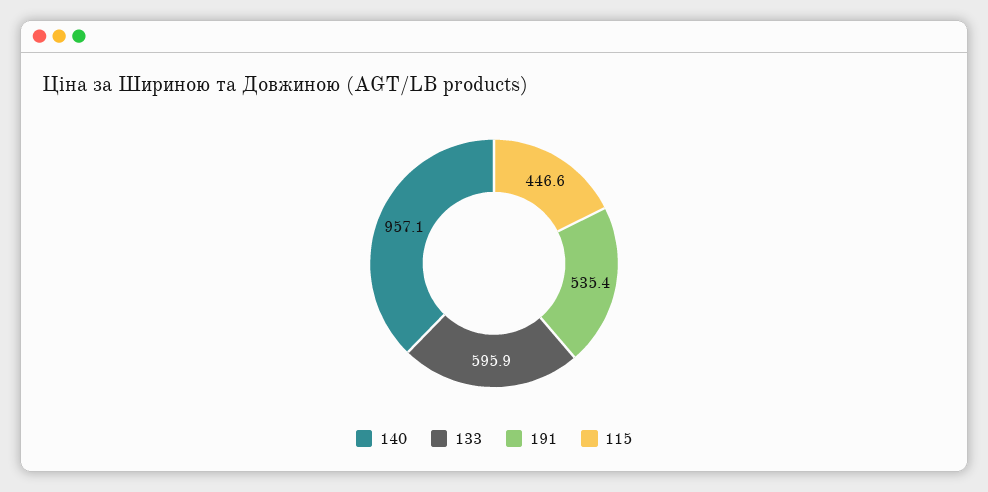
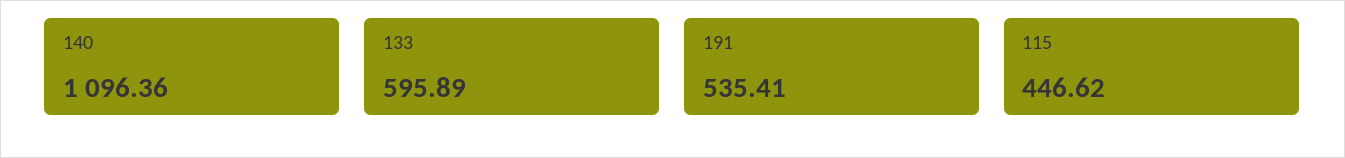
  {
-   "140": 957.1,
+   "140": 1096.36,
    "133": 595.89,
    "191": 535.41,
    "115": 446.62
  }

